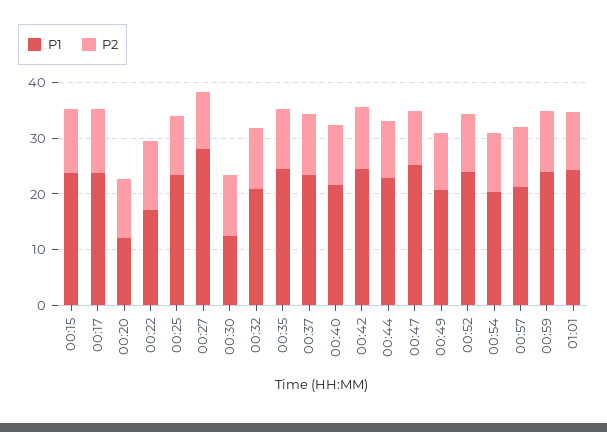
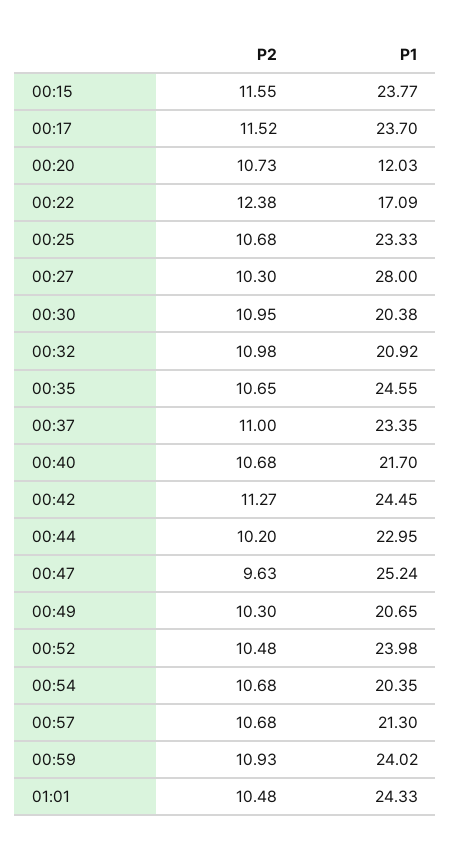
  {
    "P1": {
      "00:15": 23.77,
      "00:17": 23.7,
      "00:20": 12.03,
      "00:22": 17.09,
      "00:25": 23.33,
      "00:27": 28,
-     "00:30": 12,
+     "00:30": 20.38,
      "00:32": 20.92,
      "00:35": 24.55,
      "00:37": 23.35,
      "00:40": 21.7,
      "00:42": 24.45,
      "00:44": 22.95,
      "00:47": 25.24,
      "00:49": 20.65,
      "00:52": 23.98,
      "00:54": 20.35,
      "00:57": 21.3,
      "00:59": 24.02,
      "01:01": 24.33
    },
    "P2": {
      "00:15": 11.55,
      "00:17": 11.52,
      "00:20": 10.73,
      "00:22": 12.38,
      "00:25": 10.68,
      "00:27": 10.3,
      "00:30": 10.95,
      "00:32": 10.98,
      "00:35": 10.65,
      "00:37": 11,
      "00:40": 10.68,
      "00:42": 11.27,
      "00:44": 10.2,
      "00:47": 9.63,
      "00:49": 10.3,
      "00:52": 10.48,
      "00:54": 10.68,
      "00:57": 10.68,
      "00:59": 10.93,
      "01:01": 10.48
    }
  }

